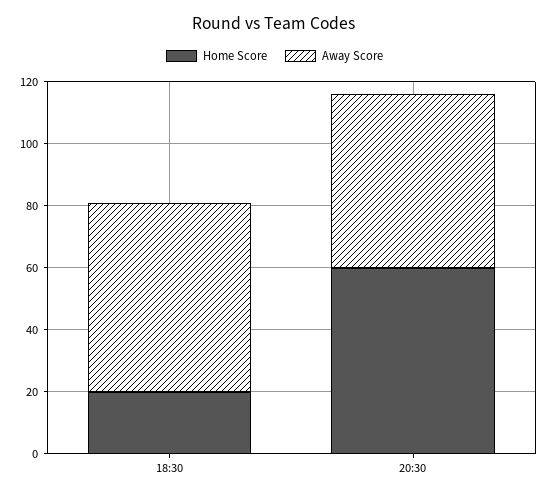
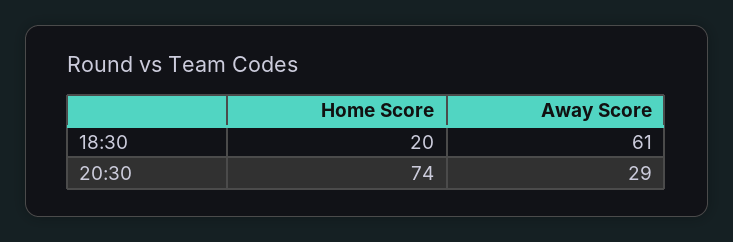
  {
    "Home Score": {
      "18:30": 20,
-     "20:30": 60
+     "20:30": 74
    },
    "Away Score": {
      "18:30": 61,
-     "20:30": 55
+     "20:30": 29
    }
  }

